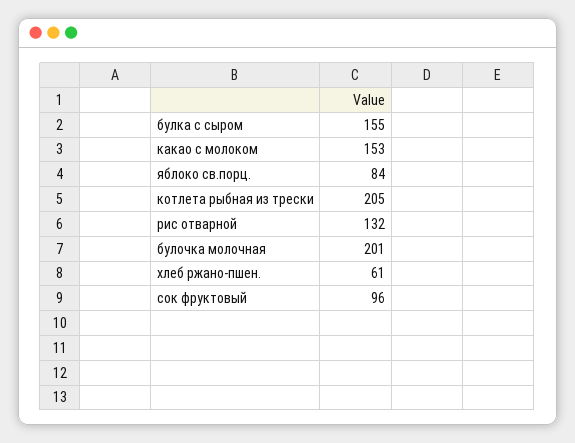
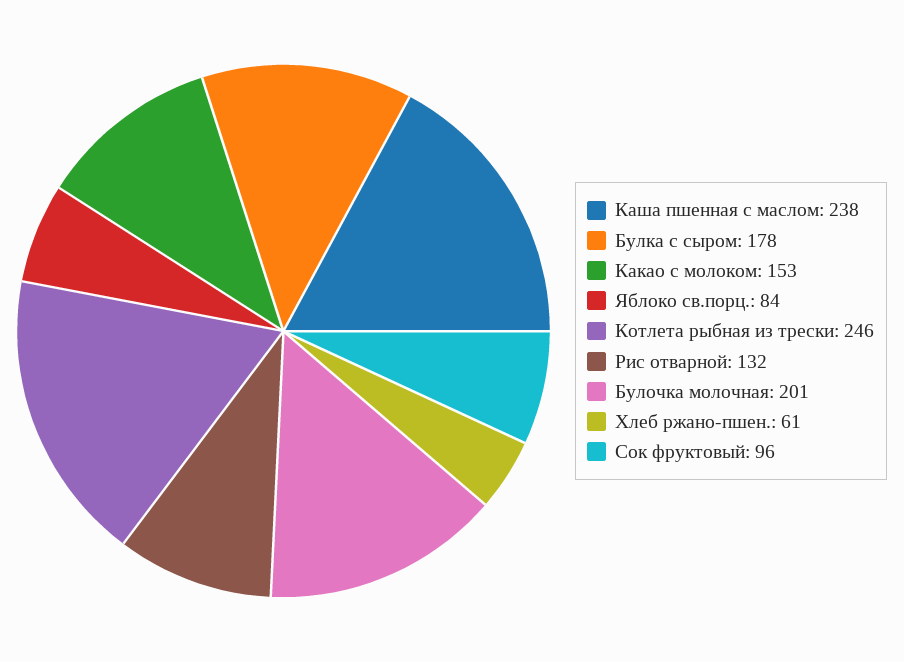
  {
-   "булка с сыром": 155,
+   "булка с сыром": 178,
    "какао с молоком": 153,
    "яблоко св.порц.": 84,
-   "котлета рыбная из трески": 205,
+   "котлета рыбная из трески": 246,
    "рис отварной": 132,
    "булочка молочная": 201,
    "хлеб ржано-пшен.": 61,
-   "сок фруктовый": 96
+   "сок фруктовый": 96,
+   "Каша пшенная с маслом": 238
  }

